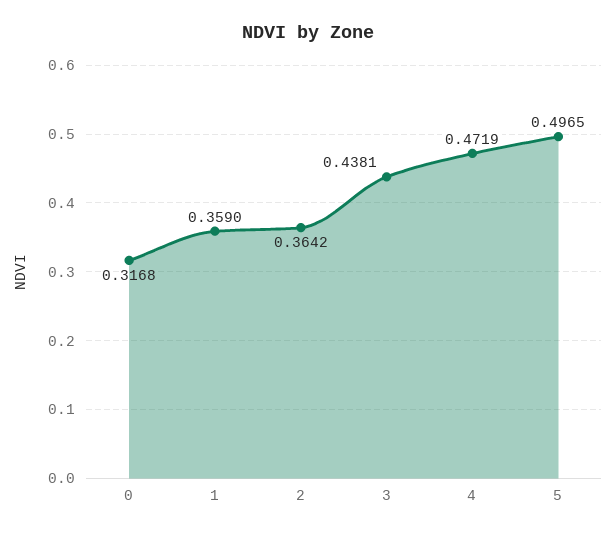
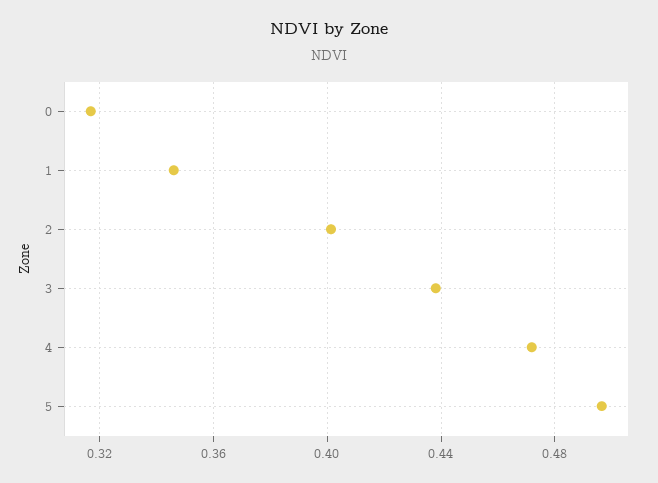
  {
    "0": 0.3168,
-   "1": 0.359,
+   "1": 0.345,
-   "2": 0.3642,
+   "2": 0.4,
    "3": 0.4381,
    "4": 0.4719,
    "5": 0.4965
  }

